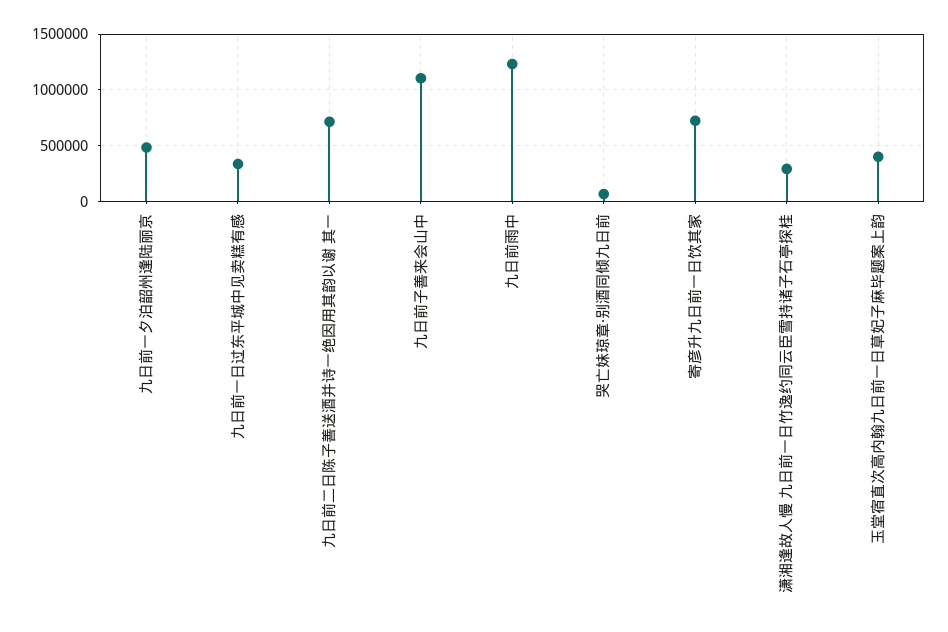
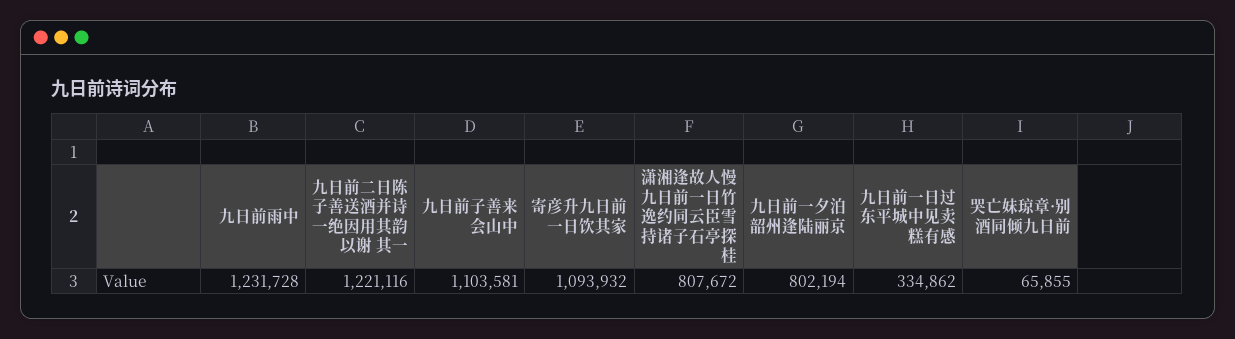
  {
-   "九日前一夕泊韶州逢陆丽京": 500000,
+   "九日前一夕泊韶州逢陆丽京": 802194,
    "九日前一日过东平城中见卖糕有感": 334862,
-   "九日前二日陈子善送酒并诗一绝因用其韵以谢 其一": 700000,
+   "九日前二日陈子善送酒并诗一绝因用其韵以谢 其一": 1221116,
    "九日前子善来会山中": 1103581,
    "九日前雨中": 1231728,
    "哭亡妹琼章·别酒同倾九日前": 65855,
-   "寄彦升九日前一日饮其家": 700000,
+   "寄彦升九日前一日饮其家": 1093932,
-   "潇湘逢故人慢 九日前一日竹逸约同云臣雪持诸子石亭探桂": 300000,
+   "潇湘逢故人慢 九日前一日竹逸约同云臣雪持诸子石亭探桂": 807672
-   "玉堂宿直次高内翰九日前一日草妃子麻毕题案上韵": 400000
  }

